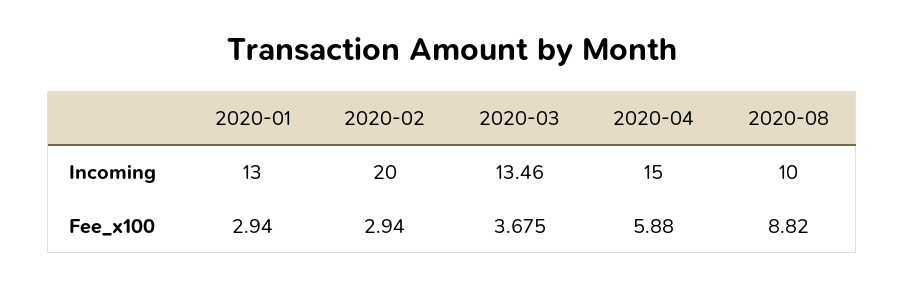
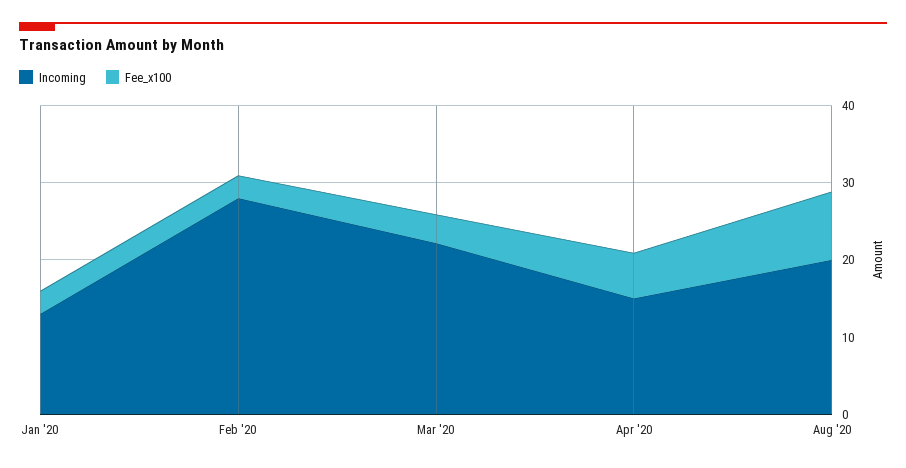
  {
    "Incoming": {
      "2020-01": 13,
-     "2020-02": 20,
+     "2020-02": 28,
-     "2020-03": 13.46,
+     "2020-03": 22,
      "2020-04": 15,
-     "2020-08": 10
+     "2020-08": 20
    },
    "Fee_x100": {
      "2020-01": 2.94,
      "2020-02": 2.94,
      "2020-03": 3.675,
      "2020-04": 5.88,
      "2020-08": 8.82
    }
  }

